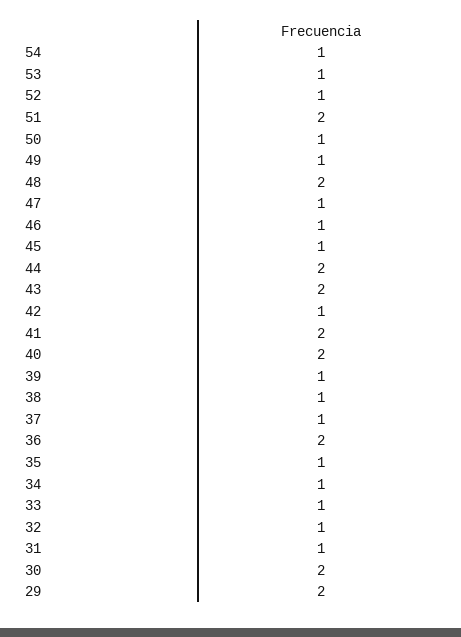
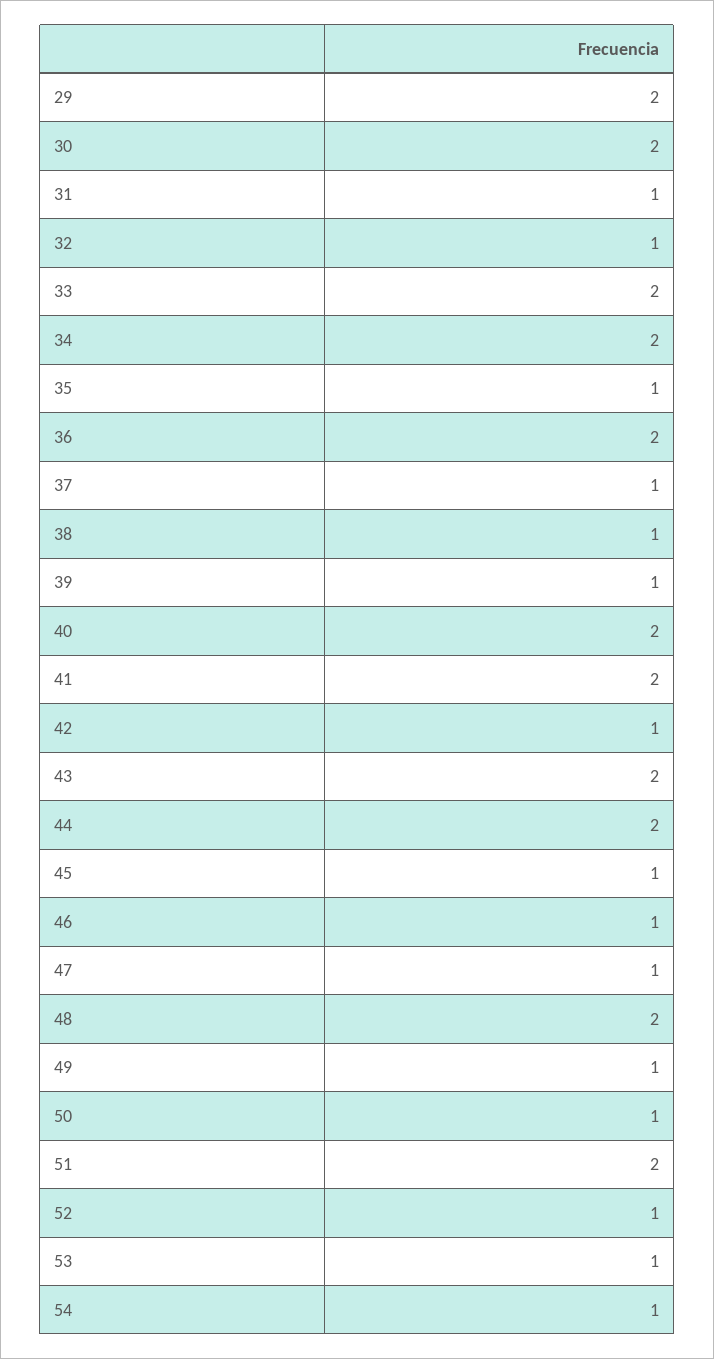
  {
    "54": 1,
    "53": 1,
    "52": 1,
    "51": 2,
    "50": 1,
    "49": 1,
    "48": 2,
    "47": 1,
    "46": 1,
    "45": 1,
    "44": 2,
    "43": 2,
    "42": 1,
    "41": 2,
    "40": 2,
    "39": 1,
    "38": 1,
    "37": 1,
    "36": 2,
    "35": 1,
-   "34": 1,
+   "34": 2,
-   "33": 1,
+   "33": 2,
    "32": 1,
    "31": 1,
    "30": 2,
    "29": 2
  }

